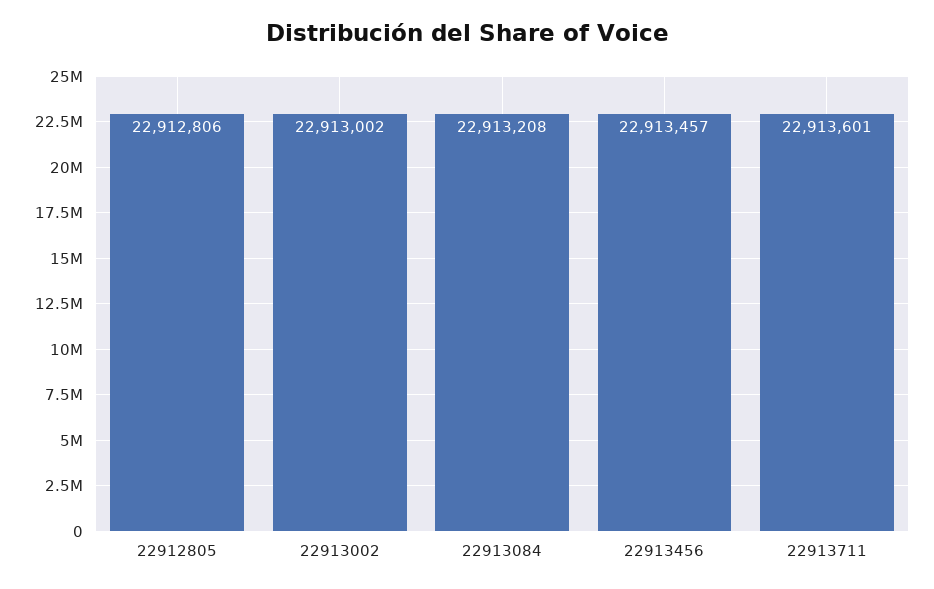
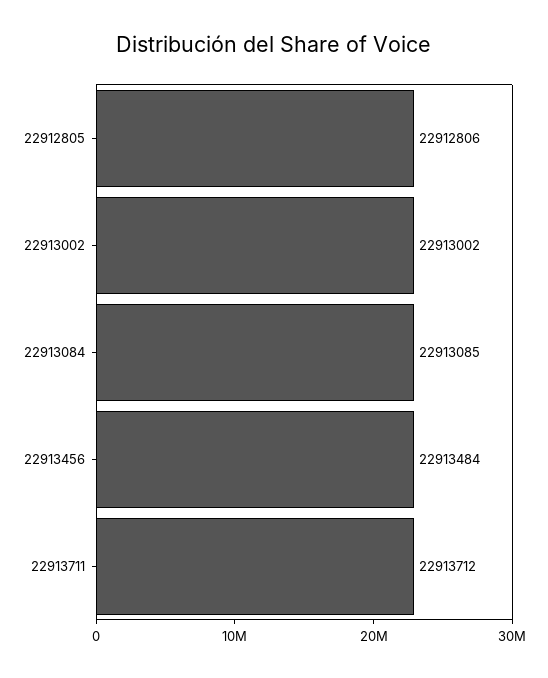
  {
    "22912805": 22912806,
    "22913002": 22913002,
-   "22913084": 22913208,
+   "22913084": 22913085,
-   "22913456": 22913457,
+   "22913456": 22913484,
-   "22913711": 22913601
+   "22913711": 22913712
  }

